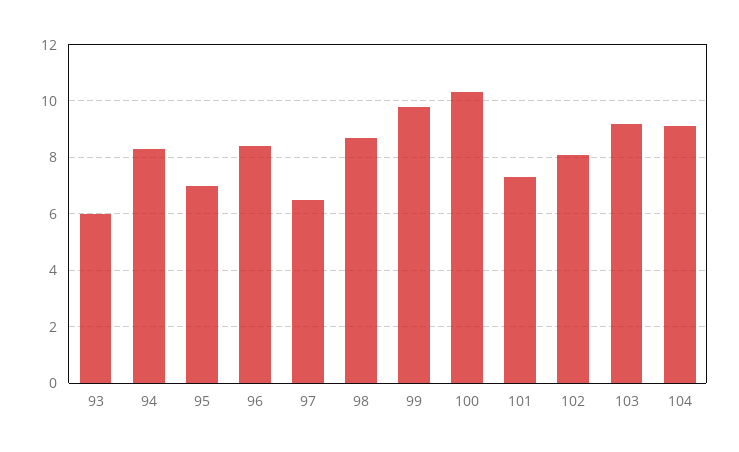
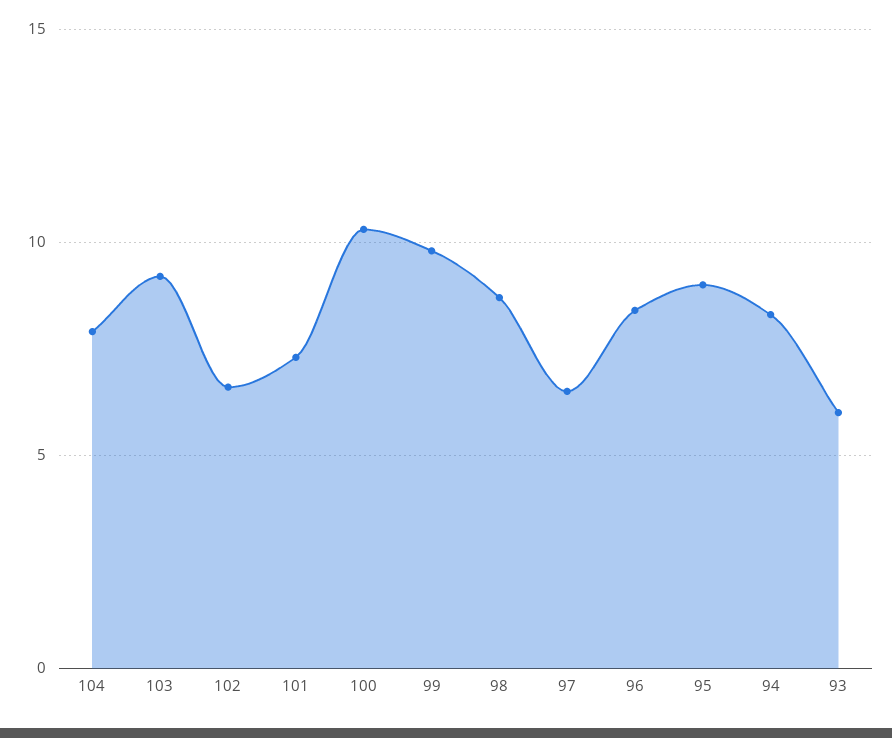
  {
    "93": 6,
    "94": 8.5,
-   "95": 7,
+   "95": 9,
    "96": 8.5,
    "97": 6.5,
    "98": 8.5,
    "99": 10,
    "100": 10.5,
    "101": 7.5,
-   "102": 8,
+   "102": 6.5,
    "103": 9,
-   "104": 9
+   "104": 8
  }

